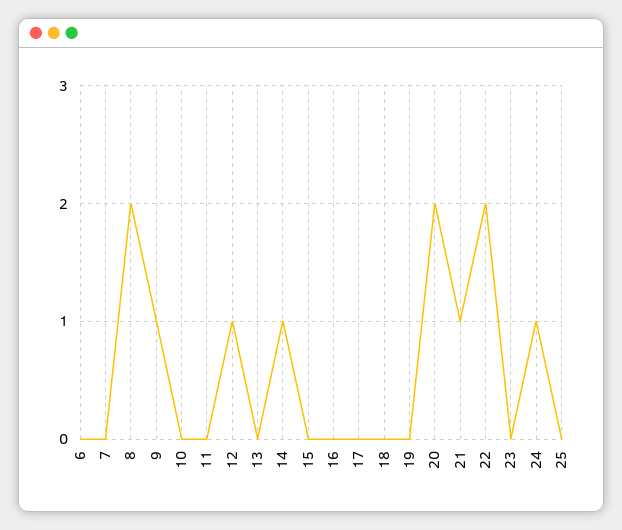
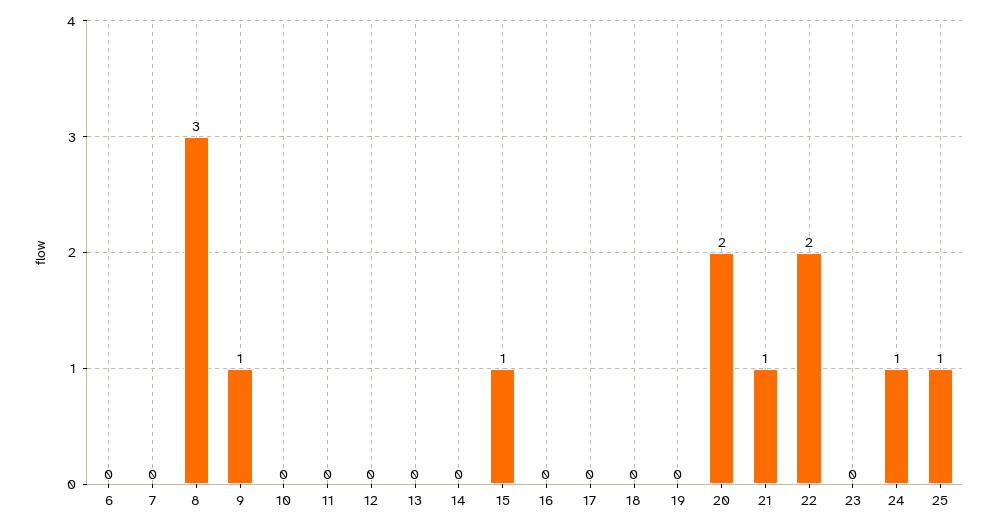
  {
    "6": 0,
    "7": 0,
-   "8": 2,
+   "8": 3,
    "9": 1,
    "10": 0,
    "11": 0,
-   "12": 1,
+   "12": 0,
    "13": 0,
-   "14": 1,
+   "14": 0,
-   "15": 0,
+   "15": 1,
    "16": 0,
    "17": 0,
    "18": 0,
    "19": 0,
    "20": 2,
    "21": 1,
    "22": 2,
    "23": 0,
    "24": 1,
-   "25": 0
+   "25": 1
  }

